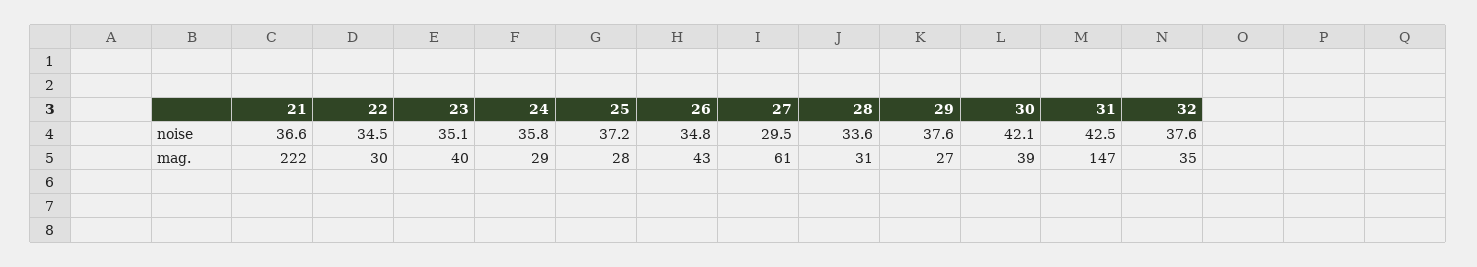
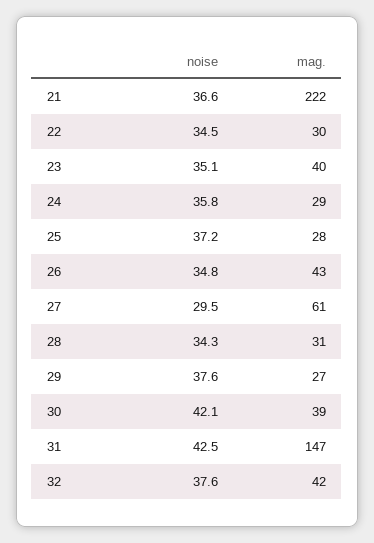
  {
    "21": {
      "noise": 36.6,
      "mag.": 222
    },
    "22": {
      "noise": 34.5,
      "mag.": 30
    },
    "23": {
      "noise": 35.1,
      "mag.": 40
    },
    "24": {
      "noise": 35.8,
      "mag.": 29
    },
    "25": {
      "noise": 37.2,
      "mag.": 28
    },
    "26": {
      "noise": 34.8,
      "mag.": 43
    },
    "27": {
      "noise": 29.5,
      "mag.": 61
    },
    "28": {
-     "noise": 33.6,
+     "noise": 34.3,
      "mag.": 31
    },
    "29": {
      "noise": 37.6,
      "mag.": 27
    },
    "30": {
      "noise": 42.1,
      "mag.": 39
    },
    "31": {
      "noise": 42.5,
      "mag.": 147
    },
    "32": {
      "noise": 37.6,
-     "mag.": 35
+     "mag.": 42
    }
  }

